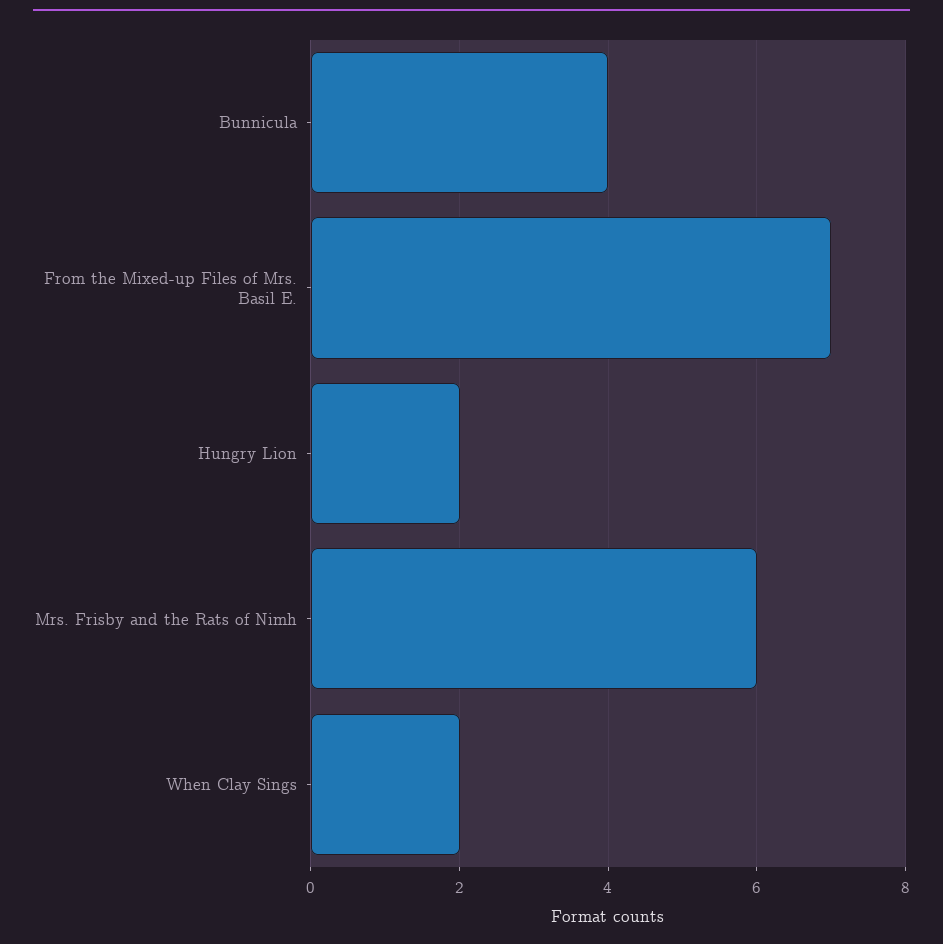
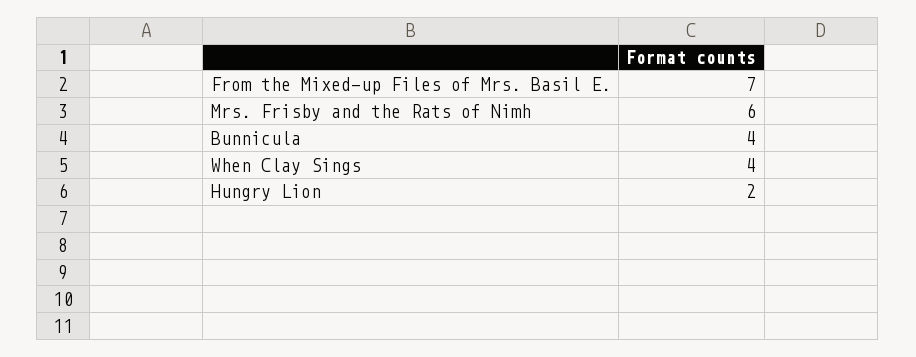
  {
    "Bunnicula": 4,
    "From the Mixed-up Files of Mrs. Basil E.": 7,
    "Hungry Lion": 2,
    "Mrs. Frisby and the Rats of Nimh": 6,
-   "When Clay Sings": 2
+   "When Clay Sings": 4
  }

